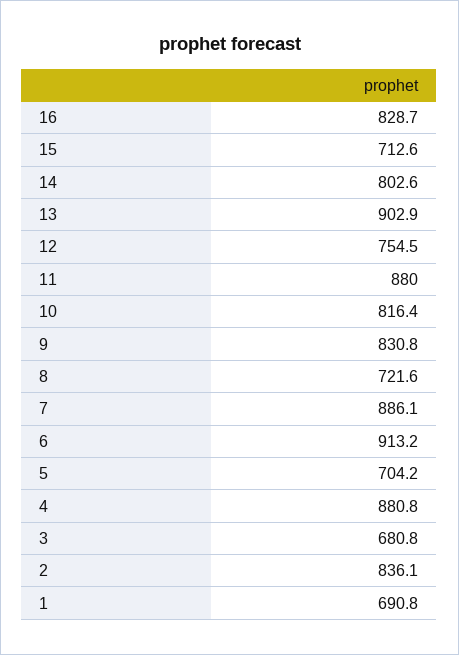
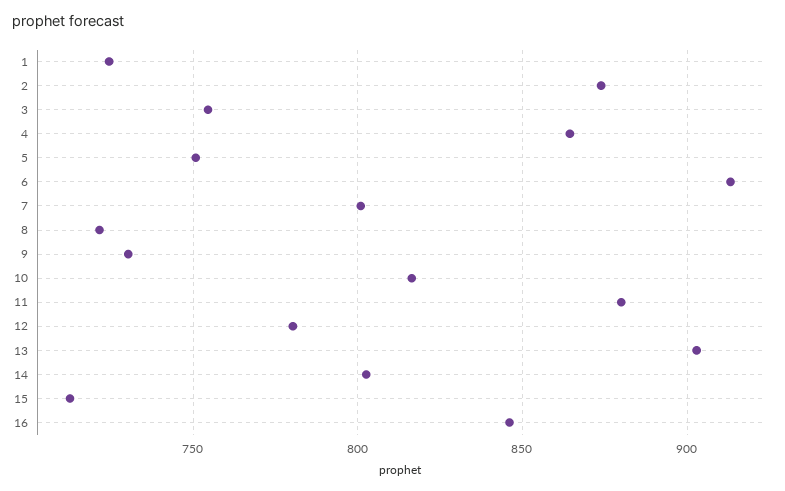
  {
-   "16": 828.7,
+   "16": 845,
    "15": 712.6,
    "14": 802.6,
    "13": 902.9,
-   "12": 754.5,
+   "12": 780,
    "11": 880,
    "10": 816.4,
-   "9": 830.8,
+   "9": 730,
    "8": 721.6,
-   "7": 886.1,
+   "7": 800,
    "6": 913.2,
-   "5": 704.2,
+   "5": 750,
-   "4": 880.8,
+   "4": 865,
-   "3": 680.8,
+   "3": 755,
-   "2": 836.1,
+   "2": 875,
-   "1": 690.8
+   "1": 725
  }

